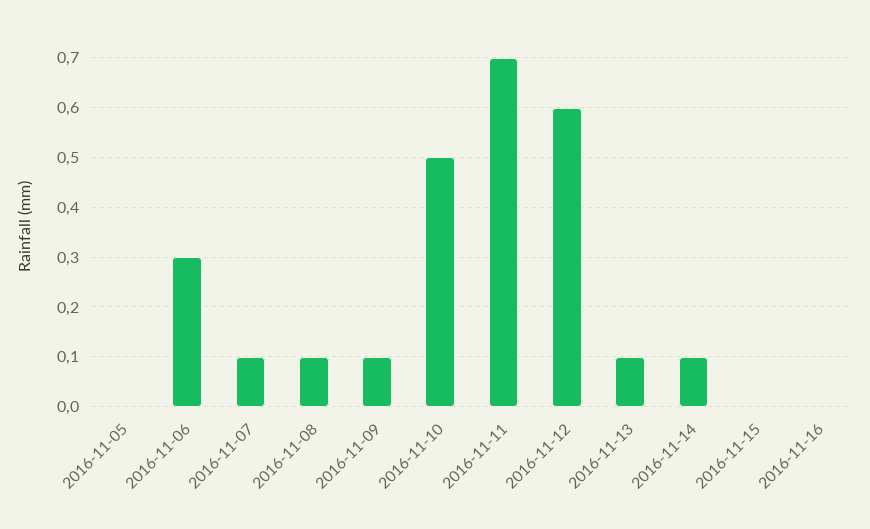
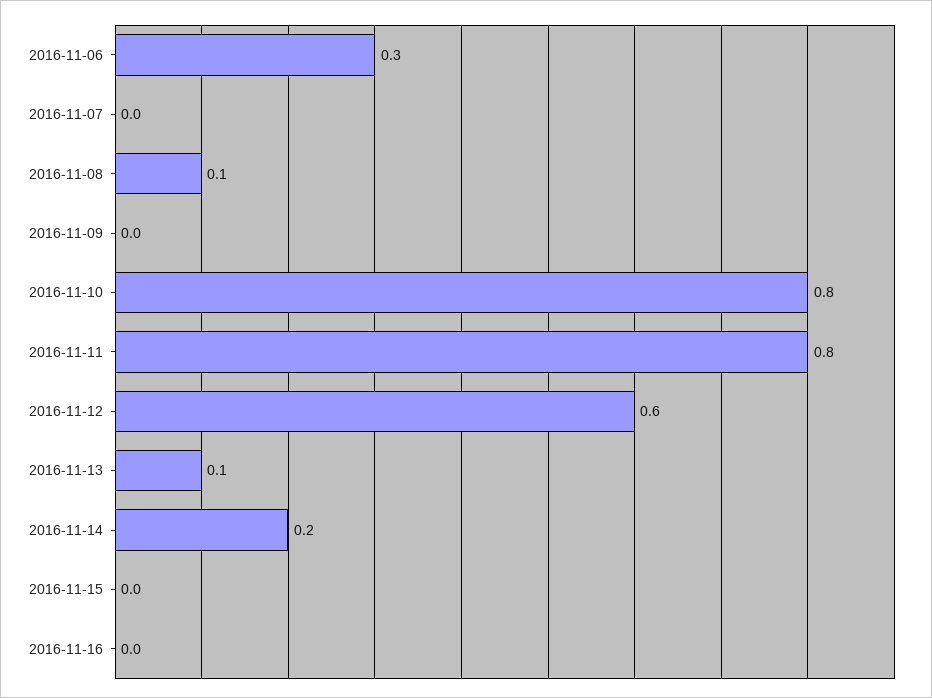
  {
-   "2016-11-05": 0,
    "2016-11-06": 0.3,
-   "2016-11-07": 0.1,
+   "2016-11-07": 0,
    "2016-11-08": 0.1,
-   "2016-11-09": 0.1,
+   "2016-11-09": 0,
-   "2016-11-10": 0.5,
+   "2016-11-10": 0.8,
-   "2016-11-11": 0.7,
+   "2016-11-11": 0.8,
    "2016-11-12": 0.6,
    "2016-11-13": 0.1,
-   "2016-11-14": 0.1,
+   "2016-11-14": 0.2,
    "2016-11-15": 0,
    "2016-11-16": 0
  }

